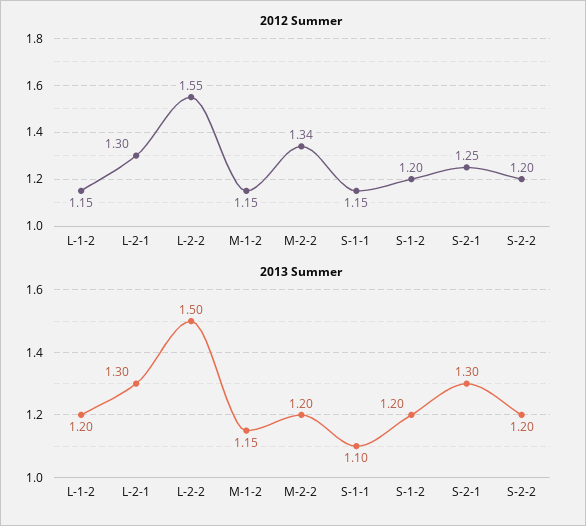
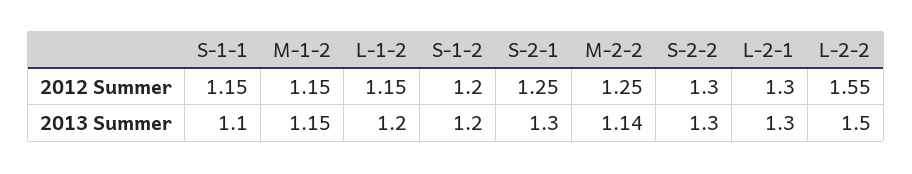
  {
    "2012 Summer": {
      "L-1-2": 1.15,
      "L-2-1": 1.3,
      "L-2-2": 1.55,
      "M-1-2": 1.15,
-     "M-2-2": 1.34,
+     "M-2-2": 1.25,
      "S-1-1": 1.15,
      "S-1-2": 1.2,
      "S-2-1": 1.25,
-     "S-2-2": 1.2
+     "S-2-2": 1.3
    },
    "2013 Summer": {
      "L-1-2": 1.2,
      "L-2-1": 1.3,
      "L-2-2": 1.5,
      "M-1-2": 1.15,
-     "M-2-2": 1.2,
+     "M-2-2": 1.14,
      "S-1-1": 1.1,
      "S-1-2": 1.2,
      "S-2-1": 1.3,
-     "S-2-2": 1.2
+     "S-2-2": 1.3
    }
  }

